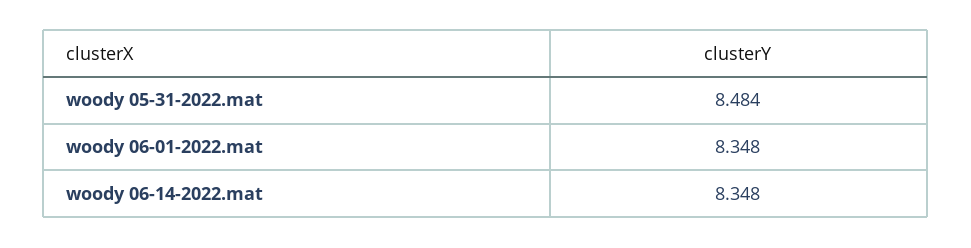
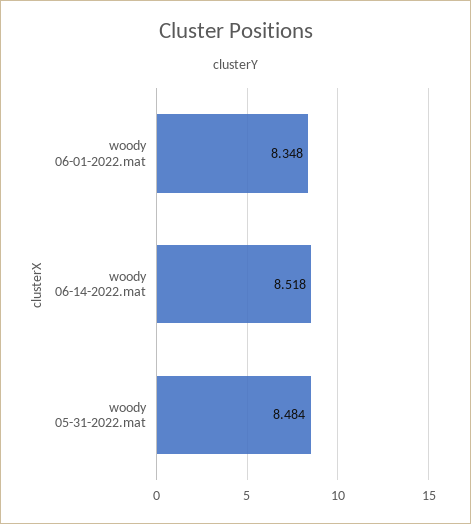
  {
    "woody 05-31-2022.mat": 8.484,
    "woody 06-01-2022.mat": 8.348,
-   "woody 06-14-2022.mat": 8.348
+   "woody 06-14-2022.mat": 8.518
  }

